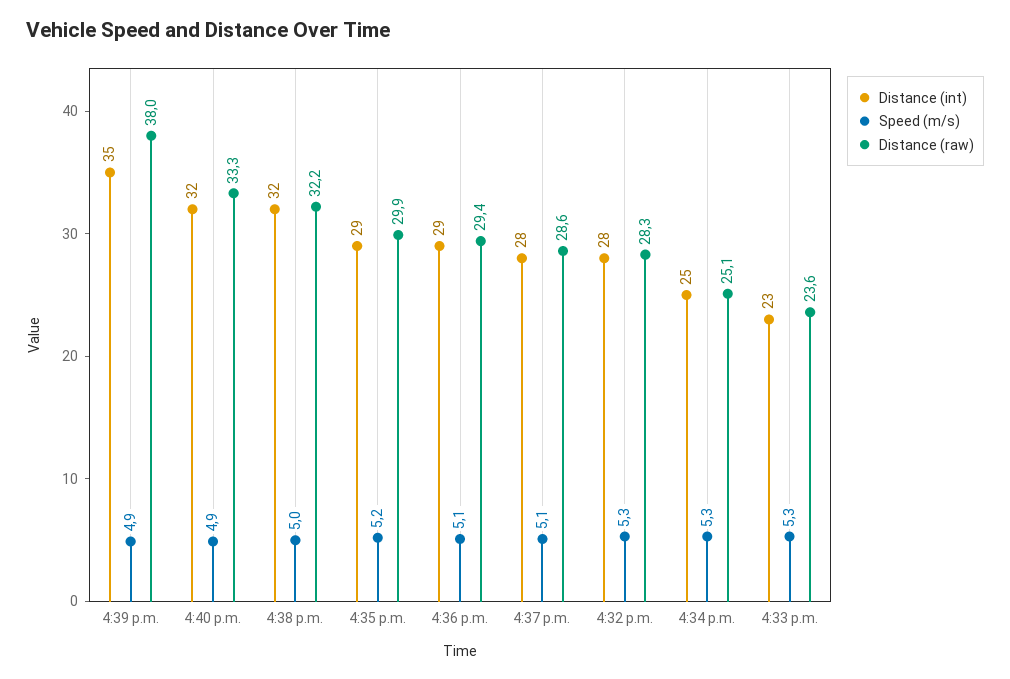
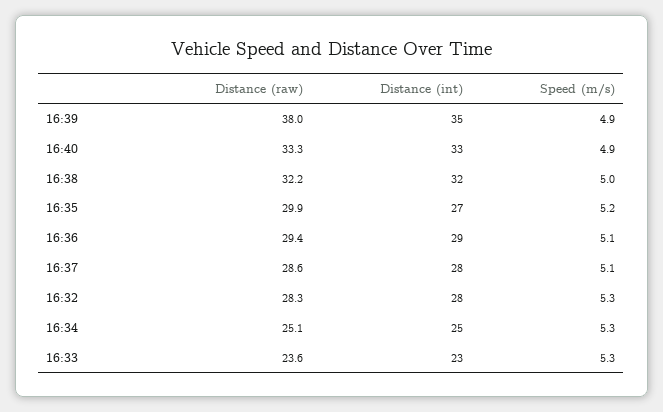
  {
    "Distance (int)": {
      "4:39 p.m.": 35,
-     "4:40 p.m.": 32,
+     "4:40 p.m.": 33,
      "4:38 p.m.": 32,
-     "4:35 p.m.": 29,
+     "4:35 p.m.": 27,
      "4:36 p.m.": 29,
      "4:37 p.m.": 28,
      "4:32 p.m.": 28,
      "4:34 p.m.": 25,
      "4:33 p.m.": 23
    },
    "Speed (m/s)": {
      "4:39 p.m.": 4.9,
      "4:40 p.m.": 4.9,
      "4:38 p.m.": 5,
      "4:35 p.m.": 5.2,
      "4:36 p.m.": 5.1,
      "4:37 p.m.": 5.1,
      "4:32 p.m.": 5.3,
      "4:34 p.m.": 5.3,
      "4:33 p.m.": 5.3
    },
    "Distance (raw)": {
      "4:39 p.m.": 38,
      "4:40 p.m.": 33.3,
      "4:38 p.m.": 32.2,
      "4:35 p.m.": 29.9,
      "4:36 p.m.": 29.4,
      "4:37 p.m.": 28.6,
      "4:32 p.m.": 28.3,
      "4:34 p.m.": 25.1,
      "4:33 p.m.": 23.6
    }
  }

